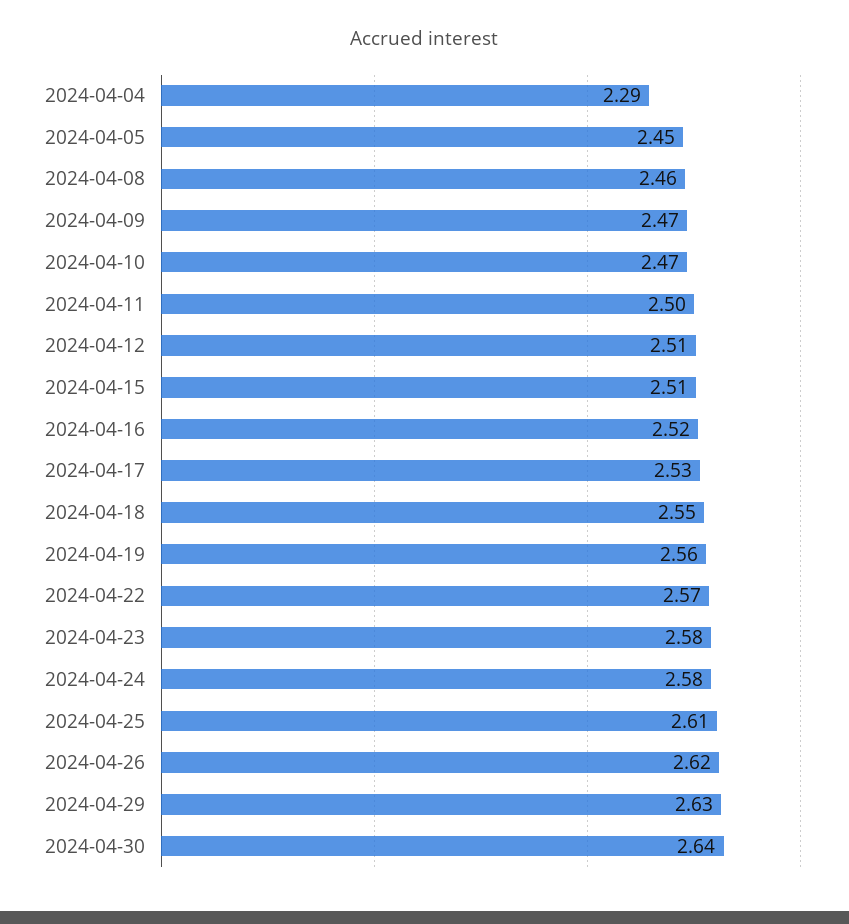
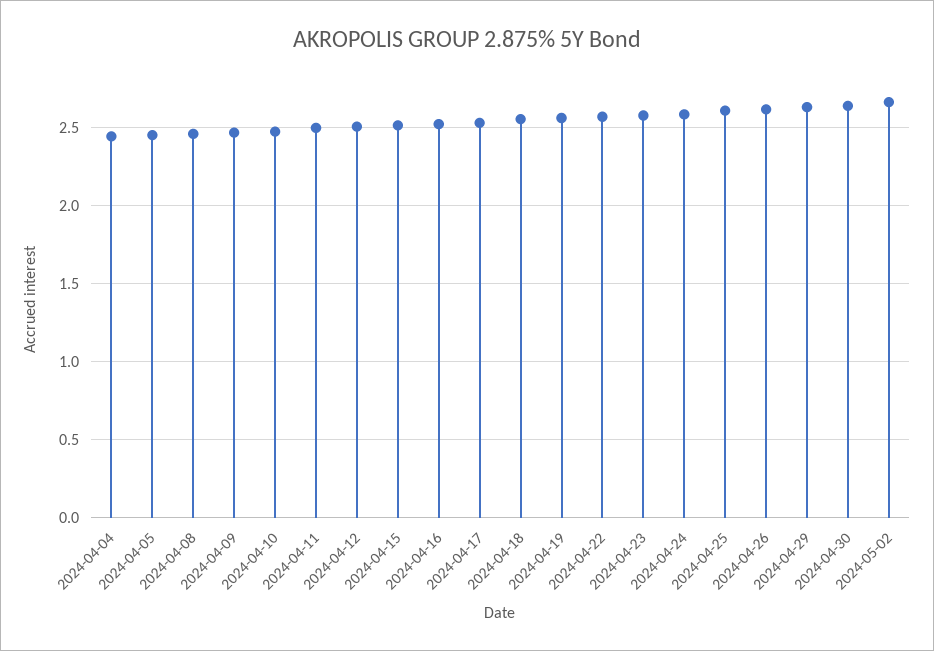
  {
-   "2024-04-04": 2.29,
+   "2024-04-04": 2.45,
    "2024-04-05": 2.45,
    "2024-04-08": 2.46,
    "2024-04-09": 2.47,
    "2024-04-10": 2.47,
    "2024-04-11": 2.5,
    "2024-04-12": 2.51,
    "2024-04-15": 2.51,
    "2024-04-16": 2.52,
    "2024-04-17": 2.53,
    "2024-04-18": 2.55,
    "2024-04-19": 2.56,
    "2024-04-22": 2.57,
    "2024-04-23": 2.58,
    "2024-04-24": 2.58,
    "2024-04-25": 2.61,
    "2024-04-26": 2.62,
    "2024-04-29": 2.63,
-   "2024-04-30": 2.64
+   "2024-04-30": 2.64,
+   "2024-05-02": 2.65
  }

